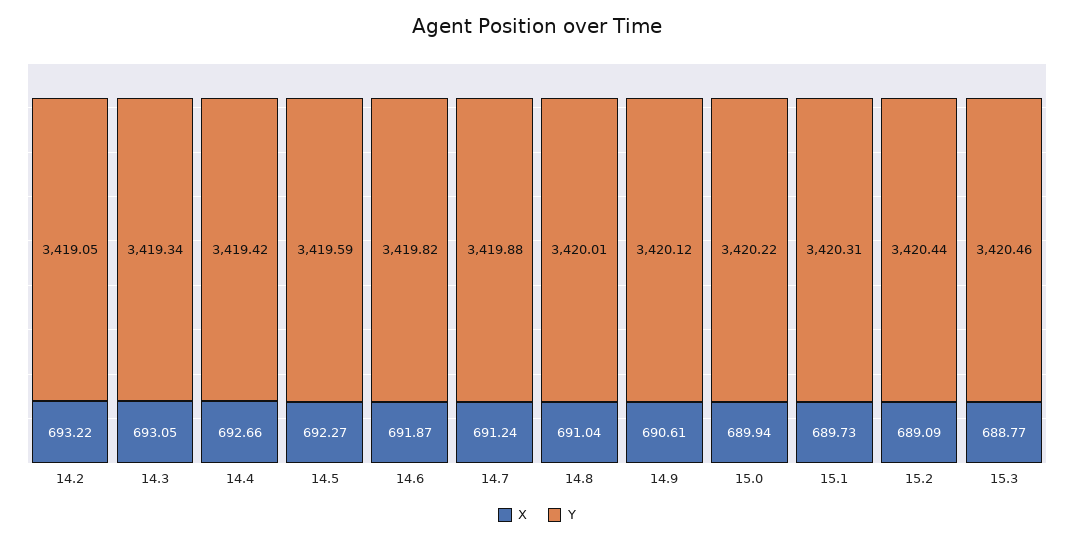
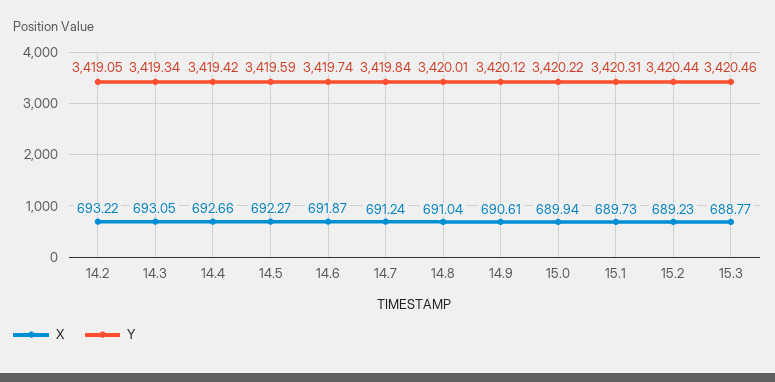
  {
    "X": {
      "14.2": 693.22,
      "14.3": 693.05,
      "14.4": 692.66,
      "14.5": 692.27,
      "14.6": 691.87,
      "14.7": 691.24,
      "14.8": 691.04,
      "14.9": 690.61,
      "15.0": 689.94,
      "15.1": 689.73,
-     "15.2": 689.09,
+     "15.2": 689.23,
      "15.3": 688.77
    },
    "Y": {
      "14.2": 3419.05,
      "14.3": 3419.34,
      "14.4": 3419.42,
      "14.5": 3419.59,
-     "14.6": 3419.82,
+     "14.6": 3419.74,
-     "14.7": 3419.88,
+     "14.7": 3419.84,
      "14.8": 3420.01,
      "14.9": 3420.12,
      "15.0": 3420.22,
      "15.1": 3420.31,
      "15.2": 3420.44,
      "15.3": 3420.46
    }
  }

